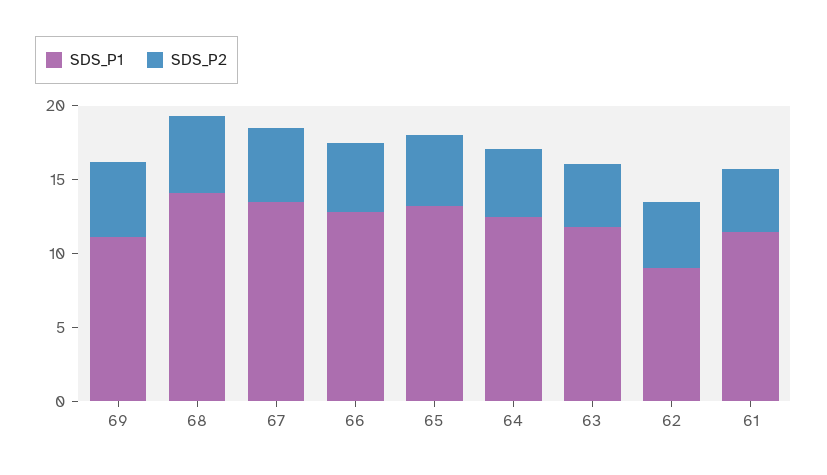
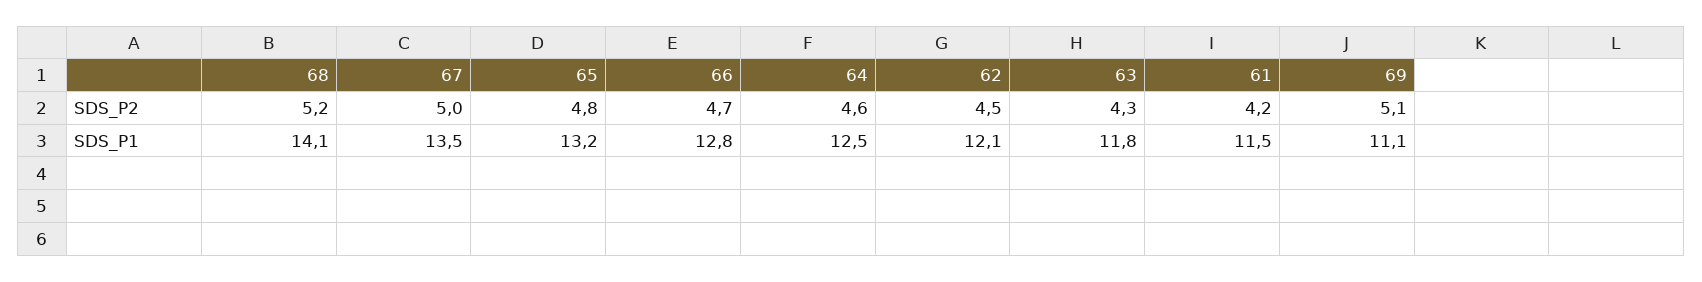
  {
    "SDS_P1": {
      "69": 11.1,
      "68": 14.1,
      "67": 13.5,
      "66": 12.8,
      "65": 13.2,
      "64": 12.5,
      "63": 11.8,
-     "62": 9,
+     "62": 12.1,
      "61": 11.5
    },
    "SDS_P2": {
      "69": 5.1,
      "68": 5.2,
      "67": 5,
      "66": 4.7,
      "65": 4.8,
      "64": 4.6,
      "63": 4.3,
      "62": 4.5,
      "61": 4.2
    }
  }

